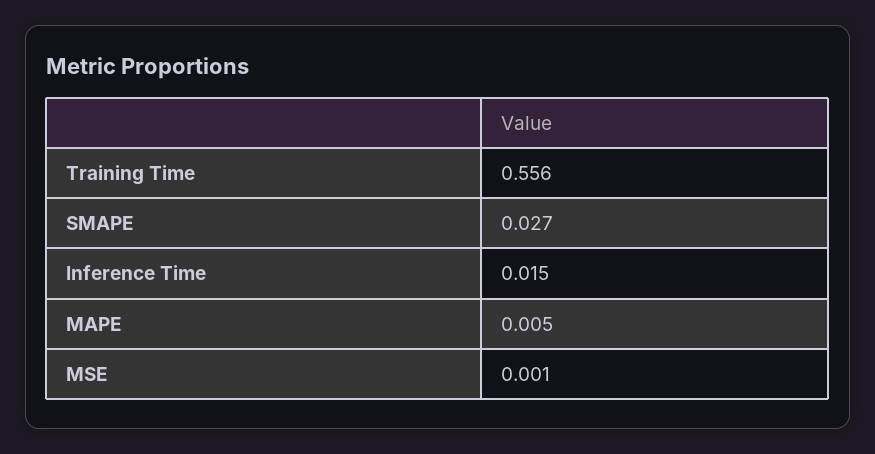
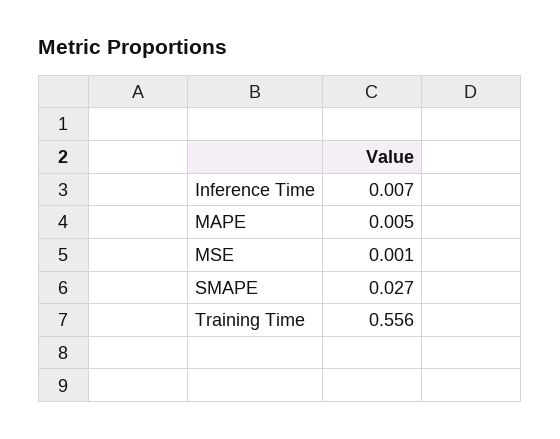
  {
    "Training Time": 0.556,
    "SMAPE": 0.027,
-   "Inference Time": 0.015,
+   "Inference Time": 0.007,
    "MAPE": 0.005,
    "MSE": 0.001
  }

